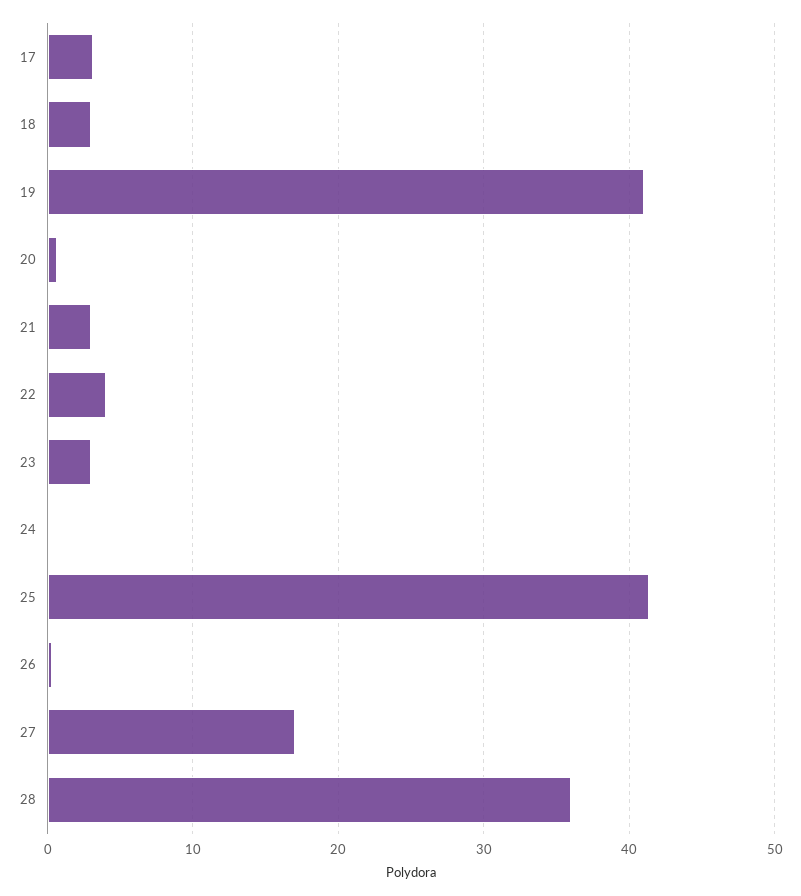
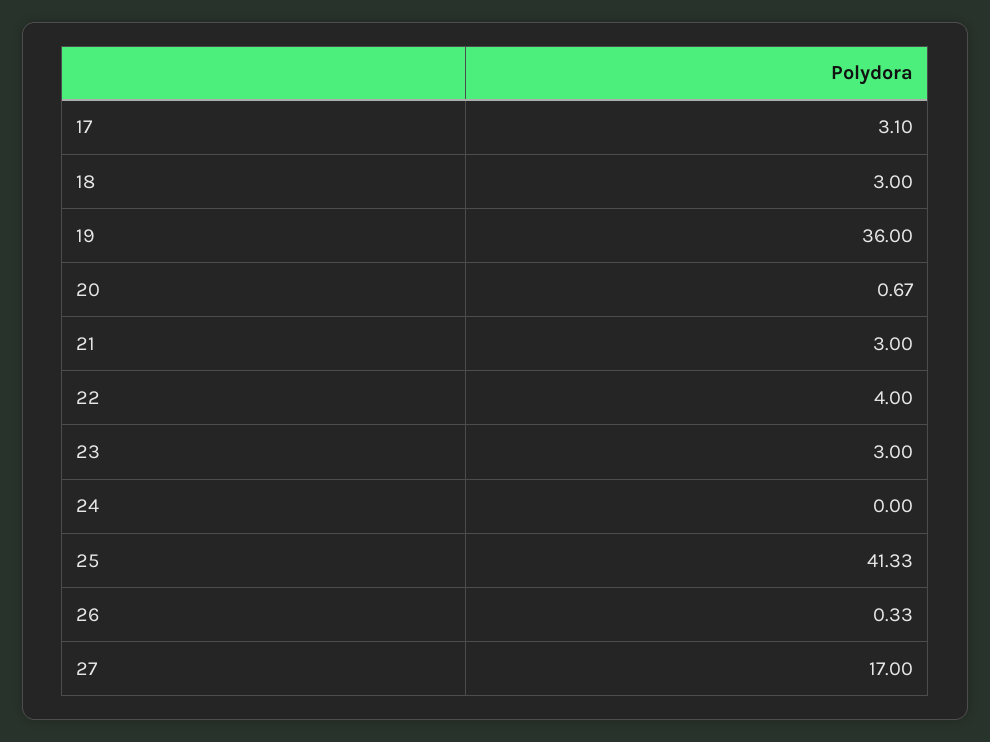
  {
    "17": 3.1,
    "18": 3,
-   "19": 41,
+   "19": 36,
    "20": 0.67,
    "21": 3,
    "22": 4,
    "23": 3,
    "24": 0,
    "25": 41.33,
    "26": 0.33,
-   "27": 17,
+   "27": 17
-   "28": 36
  }

